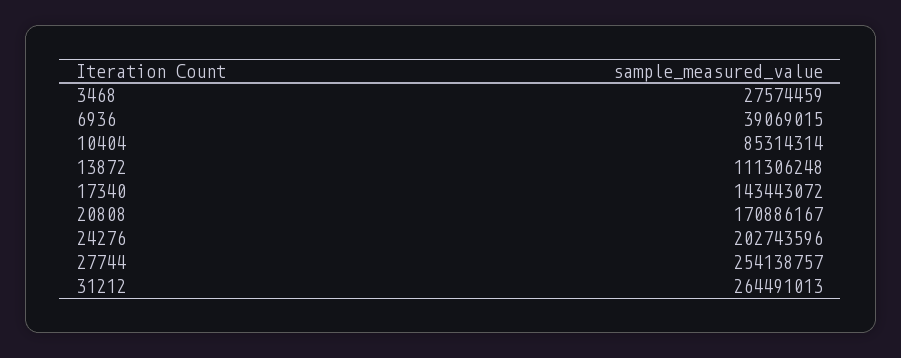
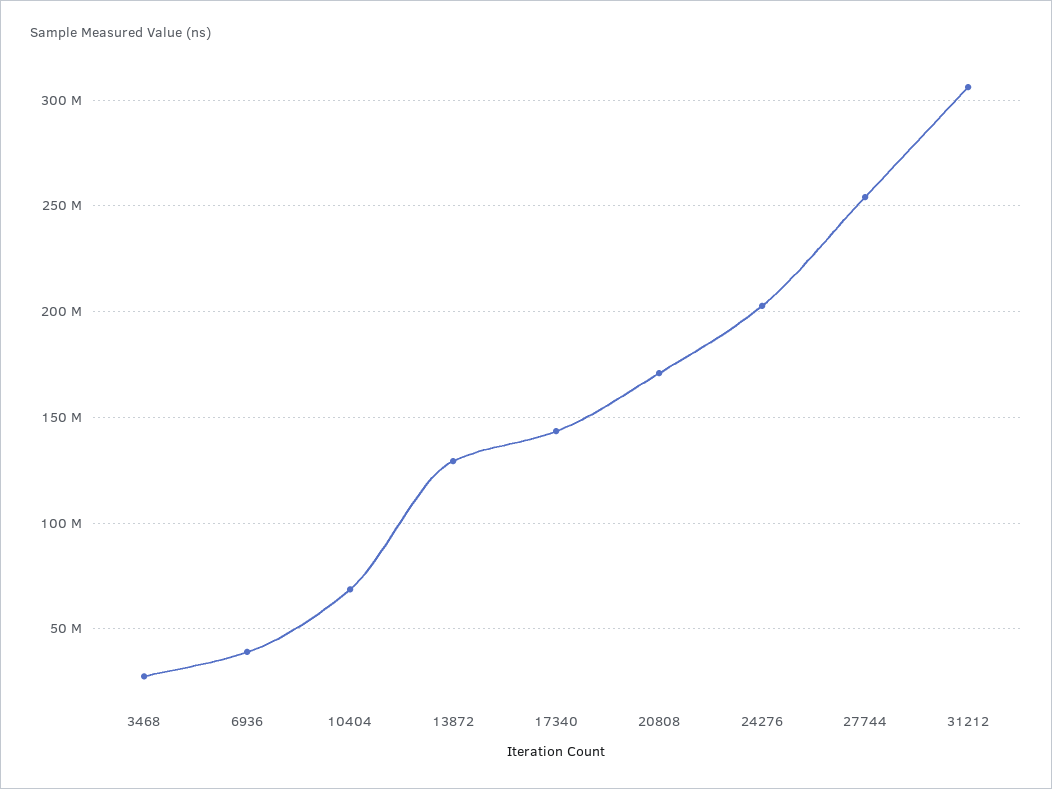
  {
    "3468": 27574459,
    "6936": 39069015,
-   "10404": 85314314,
+   "10404": 70000000,
-   "13872": 111306248,
+   "13872": 130000000,
    "17340": 143443072,
    "20808": 170886167,
    "24276": 202743596,
    "27744": 254138757,
-   "31212": 264491013
+   "31212": 305000000
  }

